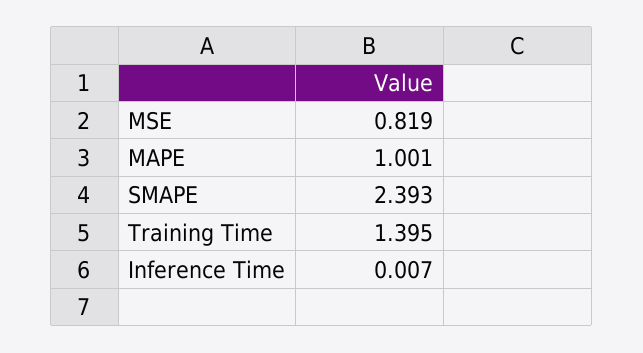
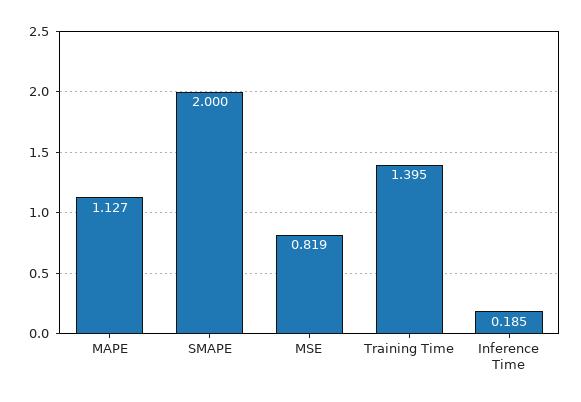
  {
    "MSE": 0.819,
-   "MAPE": 1.001,
+   "MAPE": 1.127,
-   "SMAPE": 2.393,
+   "SMAPE": 2,
    "Training Time": 1.395,
-   "Inference Time": 0.007
+   "Inference Time": 0.185
  }

